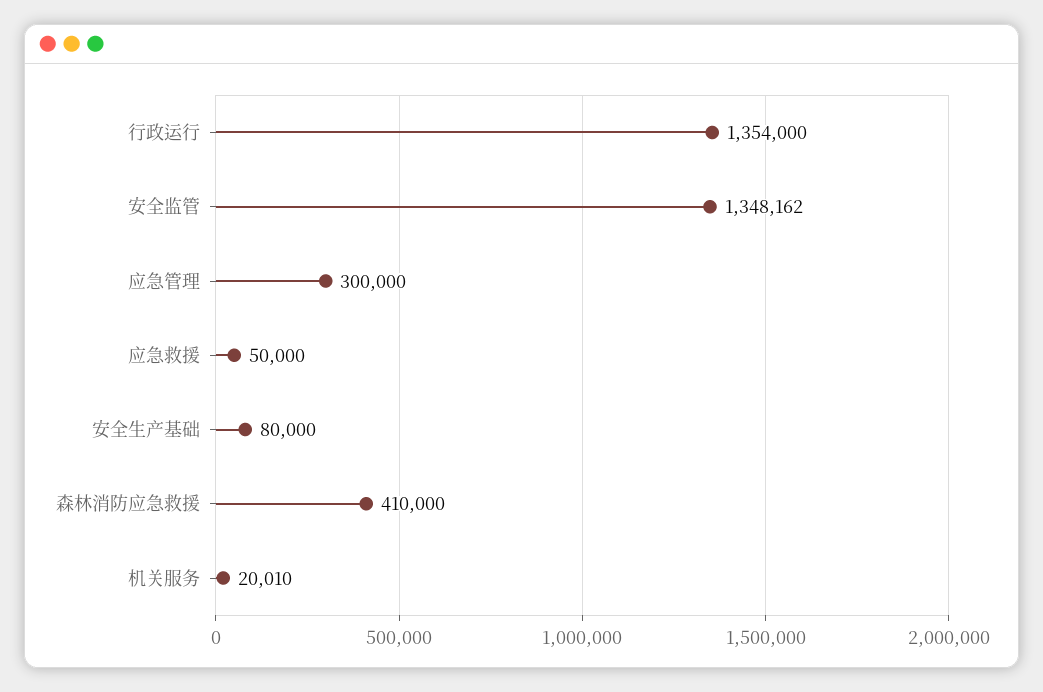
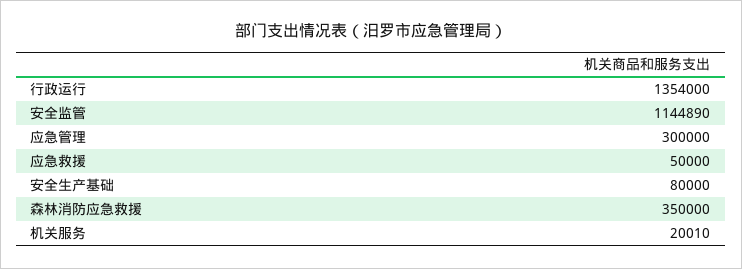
  {
    "行政运行": 1354000,
-   "安全监管": 1348162,
+   "安全监管": 1144890,
    "应急管理": 300000,
    "应急救援": 50000,
    "安全生产基础": 80000,
-   "森林消防应急救援": 410000,
+   "森林消防应急救援": 350000,
    "机关服务": 20010
  }

